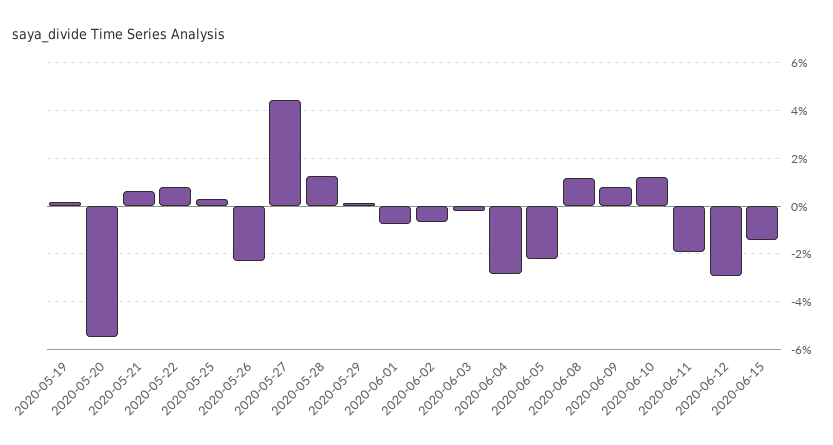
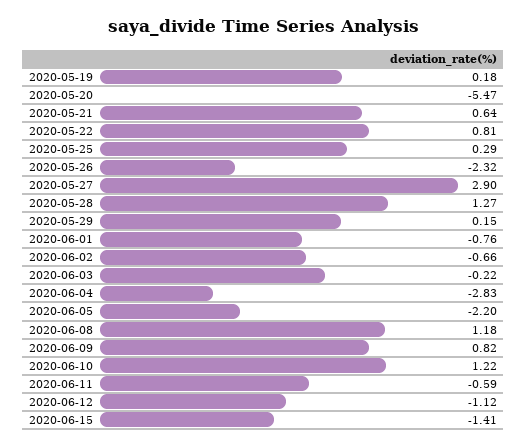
  {
    "2020-05-19": 0.18,
    "2020-05-20": -5.47,
    "2020-05-21": 0.64,
    "2020-05-22": 0.81,
    "2020-05-25": 0.29,
    "2020-05-26": -2.32,
-   "2020-05-27": 4.5,
+   "2020-05-27": 2.9,
    "2020-05-28": 1.27,
    "2020-05-29": 0.15,
    "2020-06-01": -0.76,
    "2020-06-02": -0.66,
    "2020-06-03": -0.22,
    "2020-06-04": -2.83,
    "2020-06-05": -2.2,
    "2020-06-08": 1.18,
    "2020-06-09": 0.82,
    "2020-06-10": 1.22,
-   "2020-06-11": -2,
+   "2020-06-11": -0.59,
-   "2020-06-12": -3,
+   "2020-06-12": -1.12,
    "2020-06-15": -1.41
  }

